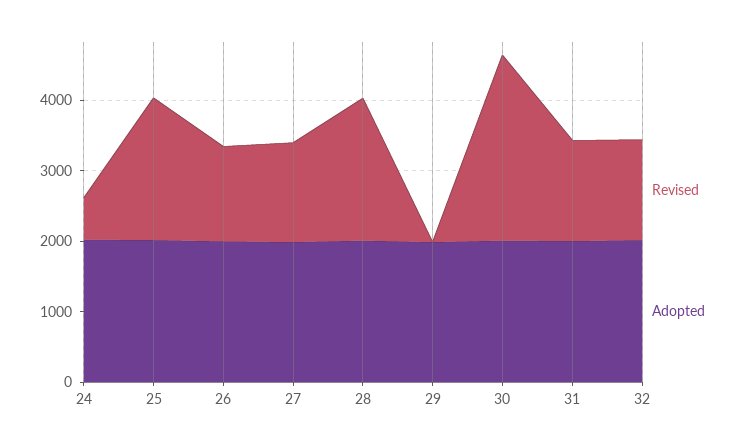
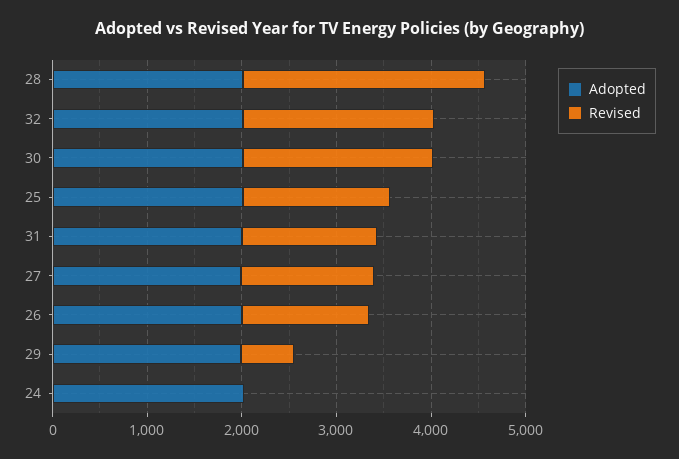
  {
    "Revised": {
-     "24": 600,
+     "24": 0,
-     "25": 2000,
+     "25": 1600,
      "26": 1400,
      "27": 1400,
-     "28": 2000,
+     "28": 2600,
-     "29": 0,
+     "29": 600,
-     "30": 2600,
+     "30": 2000,
      "31": 1400,
-     "32": 1400
+     "32": 2000
    },
    "Adopted": {
      "24": 2000,
      "25": 2000,
      "26": 2000,
      "27": 2000,
      "28": 2000,
      "29": 2000,
      "30": 2000,
      "31": 2000,
      "32": 2000
    }
  }

